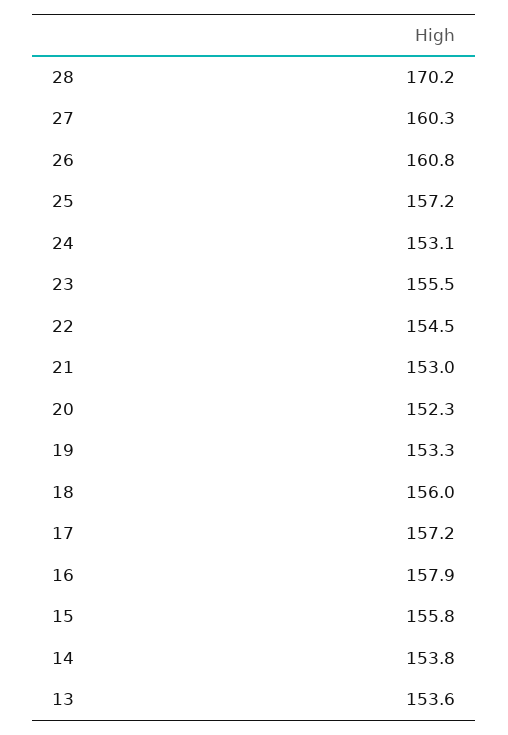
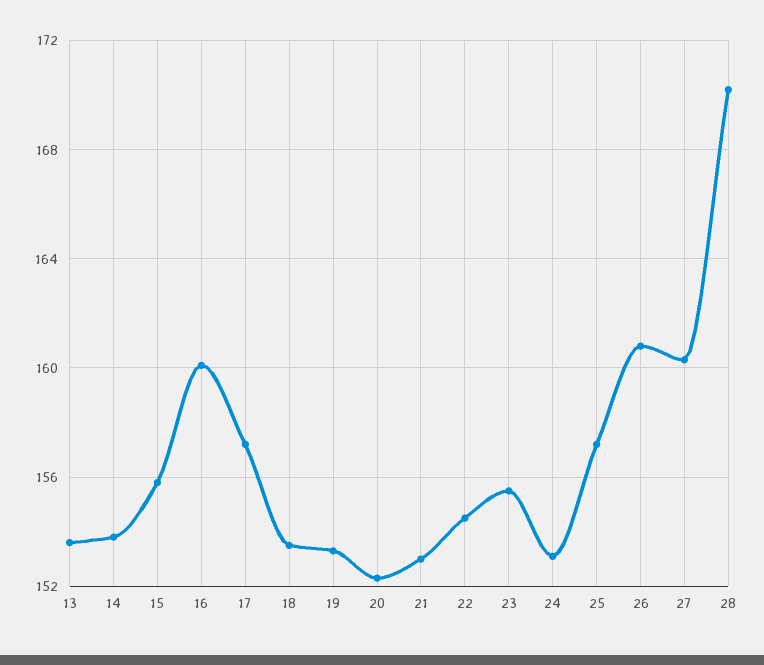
  {
    "28": 170.2,
    "27": 160.3,
    "26": 160.8,
    "25": 157.2,
    "24": 153.1,
    "23": 155.5,
    "22": 154.5,
    "21": 153,
    "20": 152.3,
    "19": 153.3,
-   "18": 156,
+   "18": 153.5,
    "17": 157.2,
-   "16": 157.9,
+   "16": 160,
    "15": 155.8,
    "14": 153.8,
    "13": 153.6
  }

